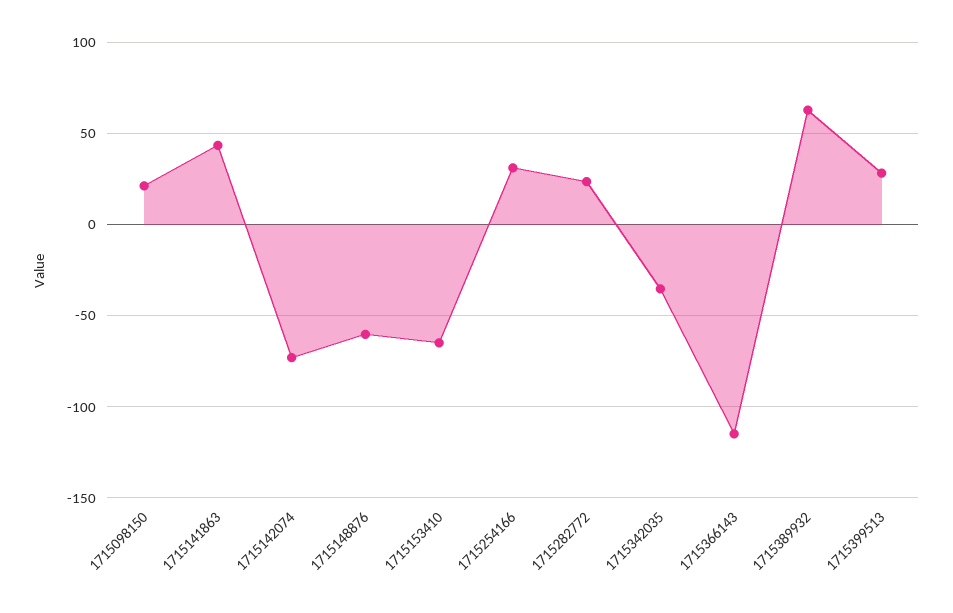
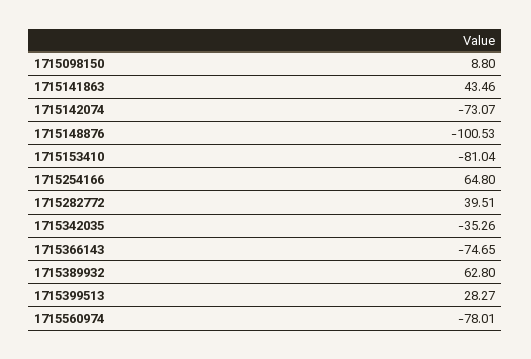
  {
-   "1715098150": 20,
+   "1715098150": 8.8,
    "1715141863": 43.46,
    "1715142074": -73.07,
-   "1715148876": -60,
+   "1715148876": -100.53,
-   "1715153410": -65,
+   "1715153410": -81.04,
-   "1715254166": 30,
+   "1715254166": 64.8,
-   "1715282772": 25,
+   "1715282772": 39.51,
    "1715342035": -35.26,
-   "1715366143": -115,
+   "1715366143": -74.65,
    "1715389932": 62.8,
-   "1715399513": 28.27
+   "1715399513": 28.27,
+   "1715560974": -78.01
  }

